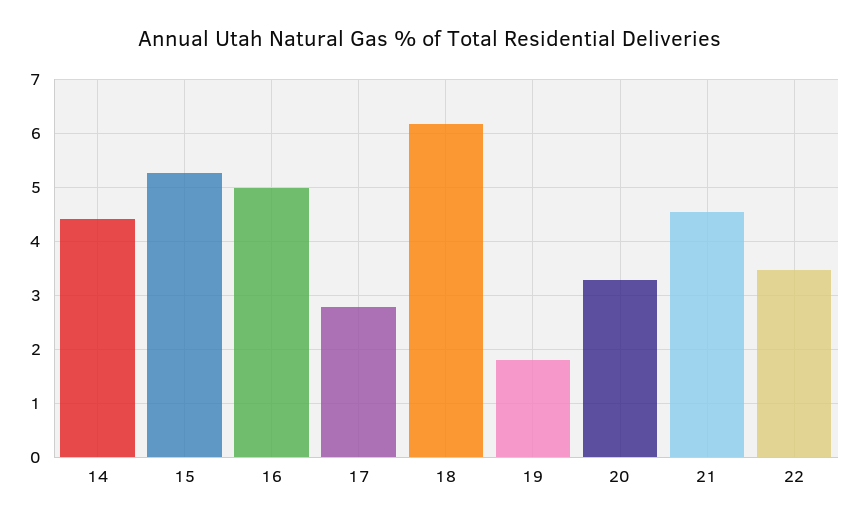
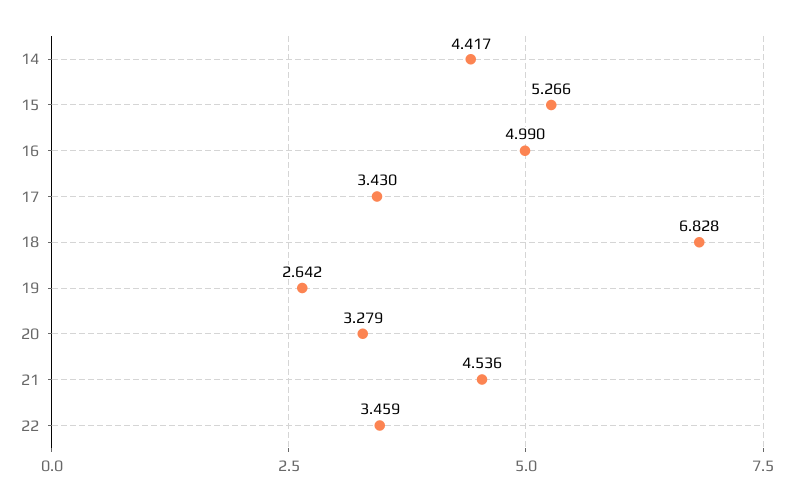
  {
    "14": 4.417,
    "15": 5.266,
    "16": 4.99,
-   "17": 2.8,
+   "17": 3.43,
-   "18": 6.2,
+   "18": 6.828,
-   "19": 1.8,
+   "19": 2.642,
    "20": 3.279,
    "21": 4.536,
    "22": 3.459
  }

